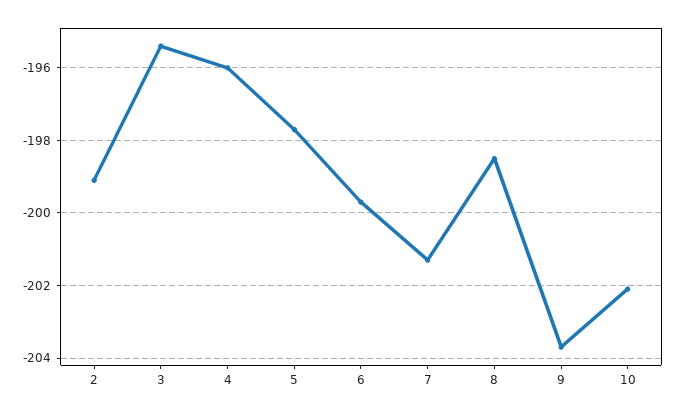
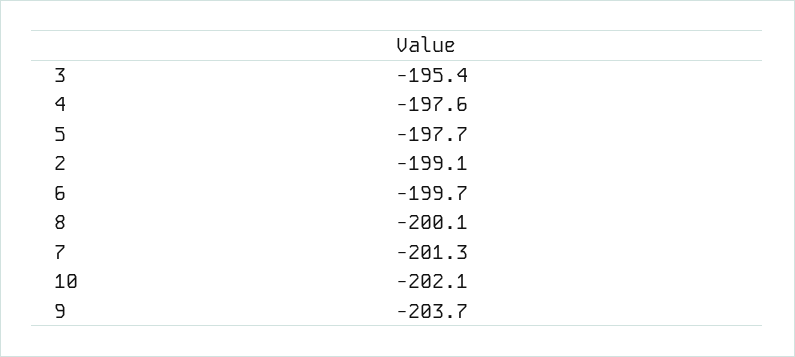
  {
    "2": -199.1,
    "3": -195.4,
-   "4": -196,
+   "4": -197.6,
    "5": -197.7,
    "6": -199.7,
    "7": -201.3,
-   "8": -198.5,
+   "8": -200.1,
    "9": -203.7,
    "10": -202.1
  }

